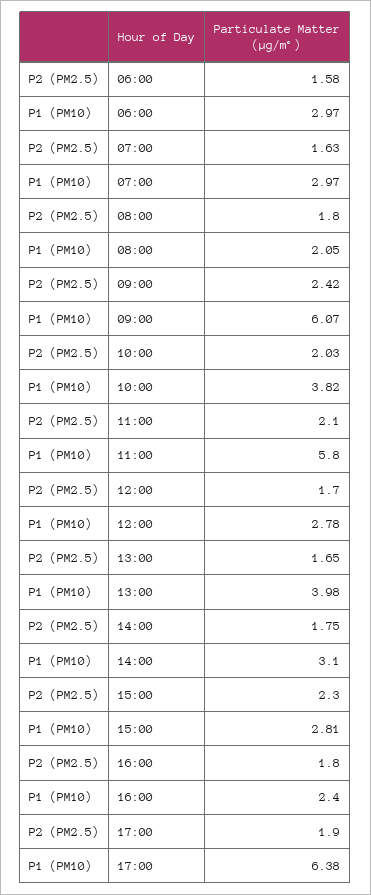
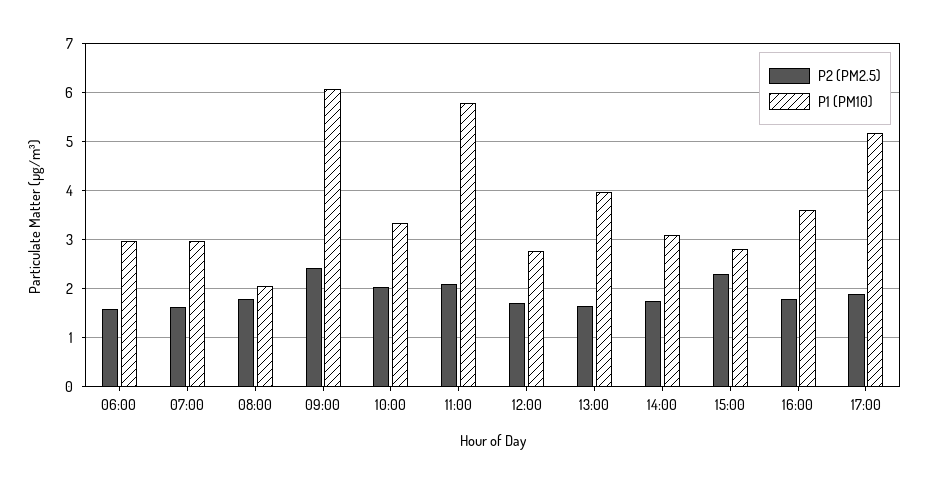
  {
    "P2 (PM2.5)": {
      "06:00": 1.58,
      "07:00": 1.63,
      "08:00": 1.8,
      "09:00": 2.42,
      "10:00": 2.03,
      "11:00": 2.1,
      "12:00": 1.7,
      "13:00": 1.65,
      "14:00": 1.75,
      "15:00": 2.3,
      "16:00": 1.8,
      "17:00": 1.9
    },
    "P1 (PM10)": {
      "06:00": 2.97,
      "07:00": 2.97,
      "08:00": 2.05,
      "09:00": 6.07,
-     "10:00": 3.82,
+     "10:00": 3.4,
      "11:00": 5.8,
      "12:00": 2.78,
      "13:00": 3.98,
      "14:00": 3.1,
      "15:00": 2.81,
-     "16:00": 2.4,
+     "16:00": 3.6,
-     "17:00": 6.38
+     "17:00": 5.2
    }
  }

